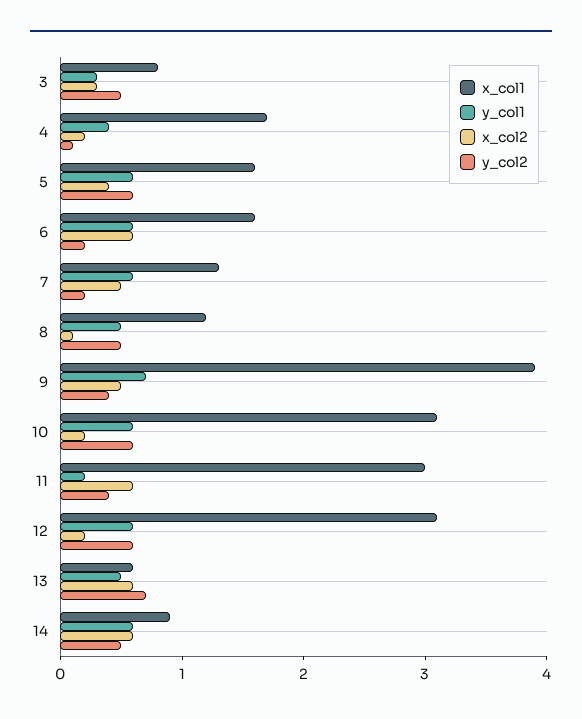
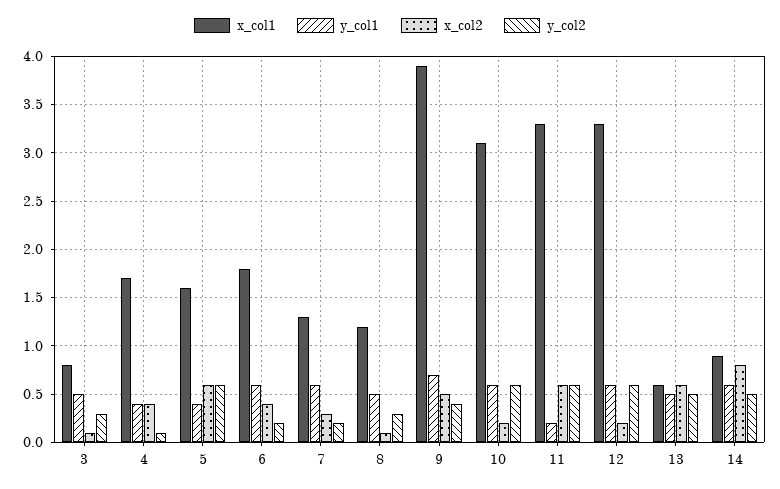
  {
    "x_col1": {
      "3": 0.8,
      "4": 1.7,
      "5": 1.6,
-     "6": 1.6,
+     "6": 1.8,
      "7": 1.3,
      "8": 1.2,
      "9": 3.9,
      "10": 3.1,
-     "11": 3,
+     "11": 3.3,
-     "12": 3.1,
+     "12": 3.3,
      "13": 0.6,
      "14": 0.9
    },
    "y_col1": {
-     "3": 0.3,
+     "3": 0.5,
      "4": 0.4,
-     "5": 0.6,
+     "5": 0.4,
      "6": 0.6,
      "7": 0.6,
      "8": 0.5,
      "9": 0.7,
      "10": 0.6,
      "11": 0.2,
      "12": 0.6,
      "13": 0.5,
      "14": 0.6
    },
    "x_col2": {
-     "3": 0.3,
+     "3": 0.1,
-     "4": 0.2,
+     "4": 0.4,
-     "5": 0.4,
+     "5": 0.6,
-     "6": 0.6,
+     "6": 0.4,
-     "7": 0.5,
+     "7": 0.3,
      "8": 0.1,
      "9": 0.5,
      "10": 0.2,
      "11": 0.6,
      "12": 0.2,
      "13": 0.6,
-     "14": 0.6
+     "14": 0.8
    },
    "y_col2": {
-     "3": 0.5,
+     "3": 0.3,
      "4": 0.1,
      "5": 0.6,
      "6": 0.2,
      "7": 0.2,
-     "8": 0.5,
+     "8": 0.3,
      "9": 0.4,
      "10": 0.6,
-     "11": 0.4,
+     "11": 0.6,
      "12": 0.6,
-     "13": 0.7,
+     "13": 0.5,
      "14": 0.5
    }
  }

